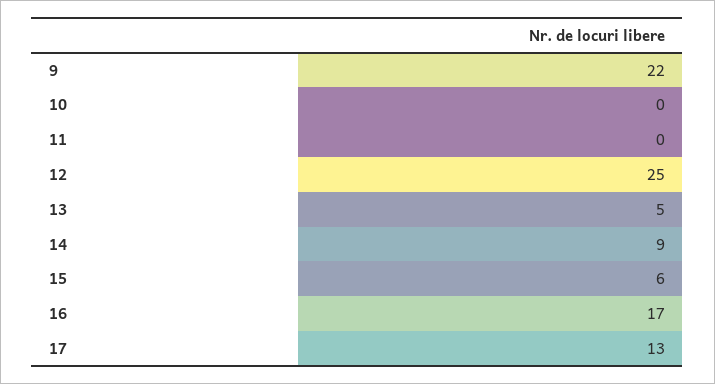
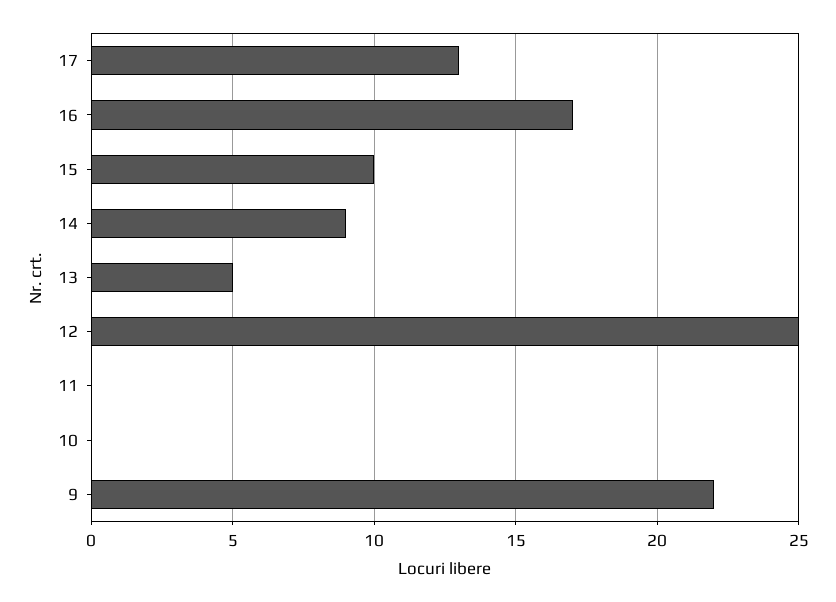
  {
    "9": 22,
    "10": 0,
    "11": 0,
    "12": 25,
    "13": 5,
    "14": 9,
-   "15": 6,
+   "15": 10,
    "16": 17,
    "17": 13
  }

